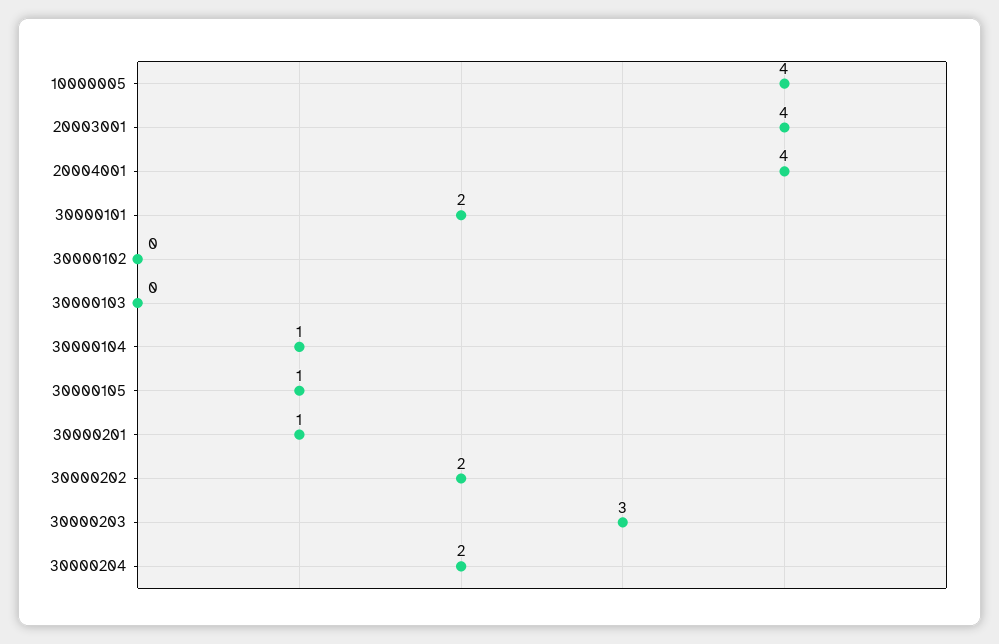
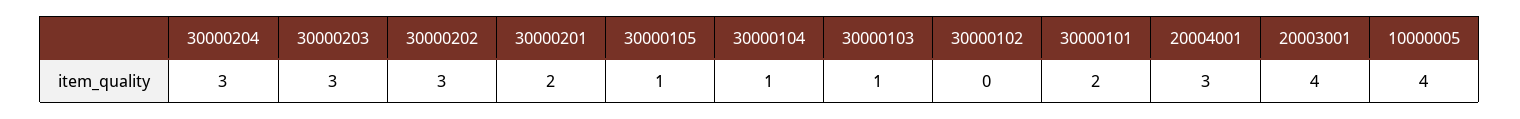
  {
    "10000005": 4,
    "20003001": 4,
-   "20004001": 4,
+   "20004001": 3,
    "30000101": 2,
    "30000102": 0,
-   "30000103": 0,
+   "30000103": 1,
    "30000104": 1,
    "30000105": 1,
-   "30000201": 1,
+   "30000201": 2,
-   "30000202": 2,
+   "30000202": 3,
    "30000203": 3,
-   "30000204": 2
+   "30000204": 3
  }

